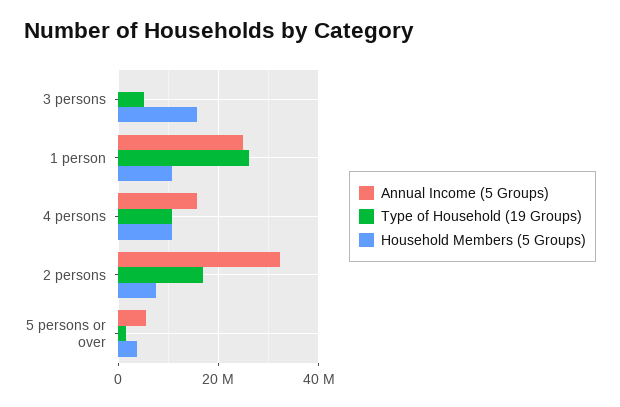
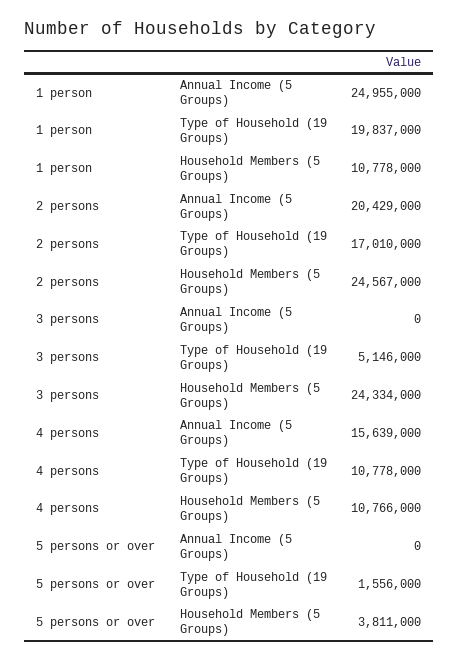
  {
    "Annual Income (5 Groups)": {
      "3 persons": 0,
      "1 person": 24955000,
      "4 persons": 15639000,
-     "2 persons": 32000000,
+     "2 persons": 20429000,
-     "5 persons or over": 6000000
+     "5 persons or over": 0
    },
    "Type of Household (19 Groups)": {
      "3 persons": 5146000,
-     "1 person": 26000000,
+     "1 person": 19837000,
      "4 persons": 10778000,
      "2 persons": 17010000,
      "5 persons or over": 1556000
    },
    "Household Members (5 Groups)": {
-     "3 persons": 16000000,
+     "3 persons": 24334000,
      "1 person": 10778000,
      "4 persons": 10766000,
-     "2 persons": 8000000,
+     "2 persons": 24567000,
      "5 persons or over": 3811000
    }
  }

